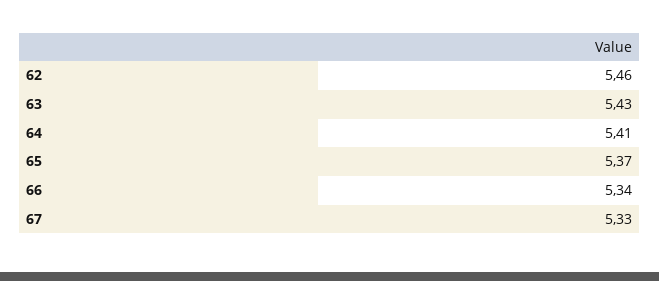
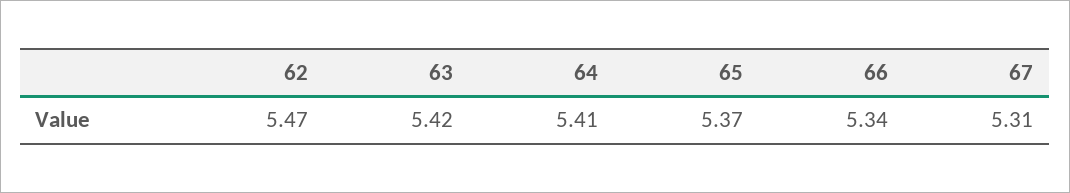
  {
-   "62": 5.46,
+   "62": 5.47,
-   "63": 5.43,
+   "63": 5.42,
    "64": 5.41,
    "65": 5.37,
    "66": 5.34,
-   "67": 5.33
+   "67": 5.31
  }

